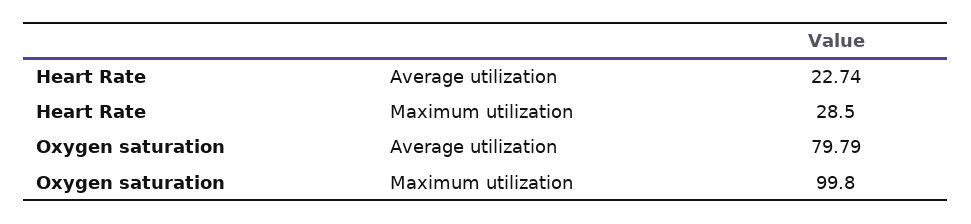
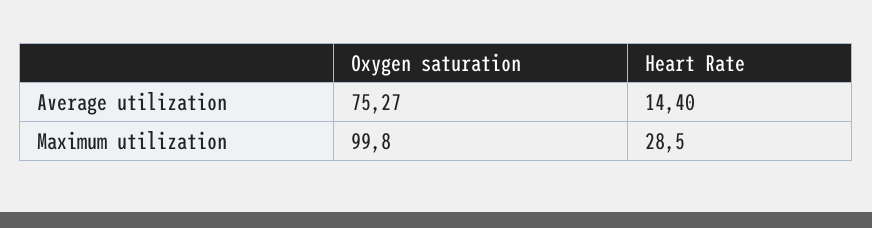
  {
    "Heart Rate": {
-     "Average utilization": 22.74,
+     "Average utilization": 14.4,
      "Maximum utilization": 28.5
    },
    "Oxygen saturation": {
-     "Average utilization": 79.79,
+     "Average utilization": 75.27,
      "Maximum utilization": 99.8
    }
  }

